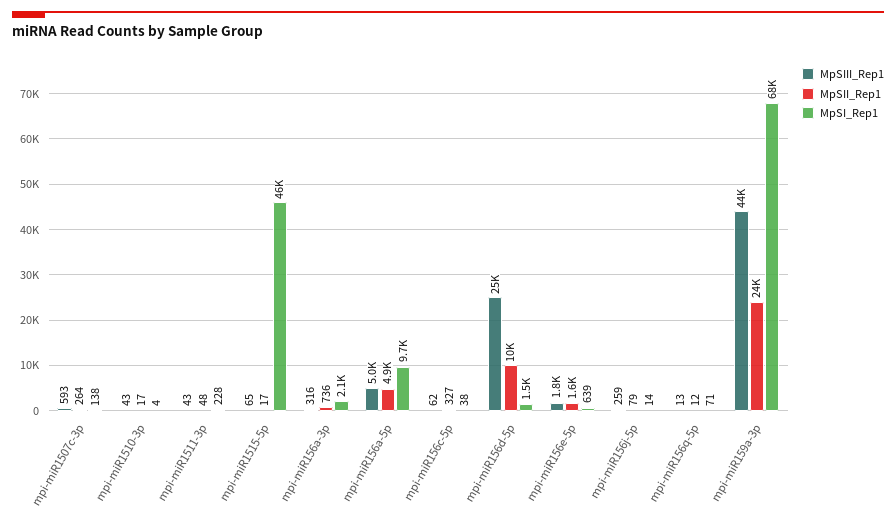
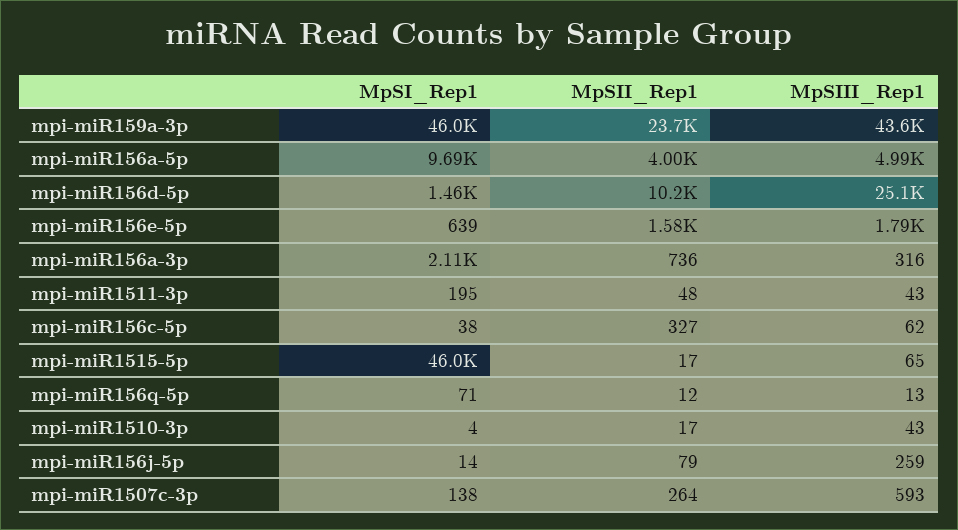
  {
    "MpSIII_Rep1": {
      "mpi-miR1507c-3p": 593,
      "mpi-miR1510-3p": 43,
      "mpi-miR1511-3p": 43,
      "mpi-miR1515-5p": 65,
      "mpi-miR156a-3p": 316,
      "mpi-miR156a-5p": 4990,
      "mpi-miR156c-5p": 62,
      "mpi-miR156d-5p": 25100,
      "mpi-miR156e-5p": 1790,
      "mpi-miR156j-5p": 259,
      "mpi-miR156q-5p": 13,
      "mpi-miR159a-3p": 43600
    },
    "MpSII_Rep1": {
      "mpi-miR1507c-3p": 264,
      "mpi-miR1510-3p": 17,
      "mpi-miR1511-3p": 48,
      "mpi-miR1515-5p": 17,
      "mpi-miR156a-3p": 736,
-     "mpi-miR156a-5p": 4900,
+     "mpi-miR156a-5p": 4000,
      "mpi-miR156c-5p": 327,
      "mpi-miR156d-5p": 10200,
      "mpi-miR156e-5p": 1580,
      "mpi-miR156j-5p": 79,
      "mpi-miR156q-5p": 12,
      "mpi-miR159a-3p": 23700
    },
    "MpSI_Rep1": {
      "mpi-miR1507c-3p": 138,
      "mpi-miR1510-3p": 4,
-     "mpi-miR1511-3p": 228,
+     "mpi-miR1511-3p": 195,
      "mpi-miR1515-5p": 46000,
      "mpi-miR156a-3p": 2110,
      "mpi-miR156a-5p": 9690,
      "mpi-miR156c-5p": 38,
      "mpi-miR156d-5p": 1460,
      "mpi-miR156e-5p": 639,
      "mpi-miR156j-5p": 14,
      "mpi-miR156q-5p": 71,
-     "mpi-miR159a-3p": 68000
+     "mpi-miR159a-3p": 46000
    }
  }

